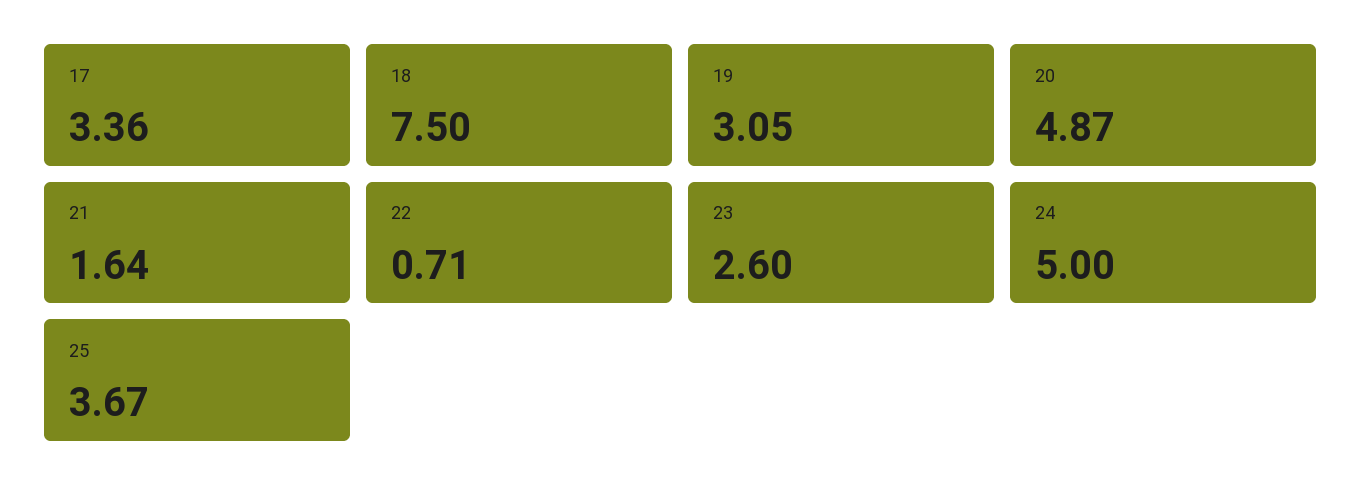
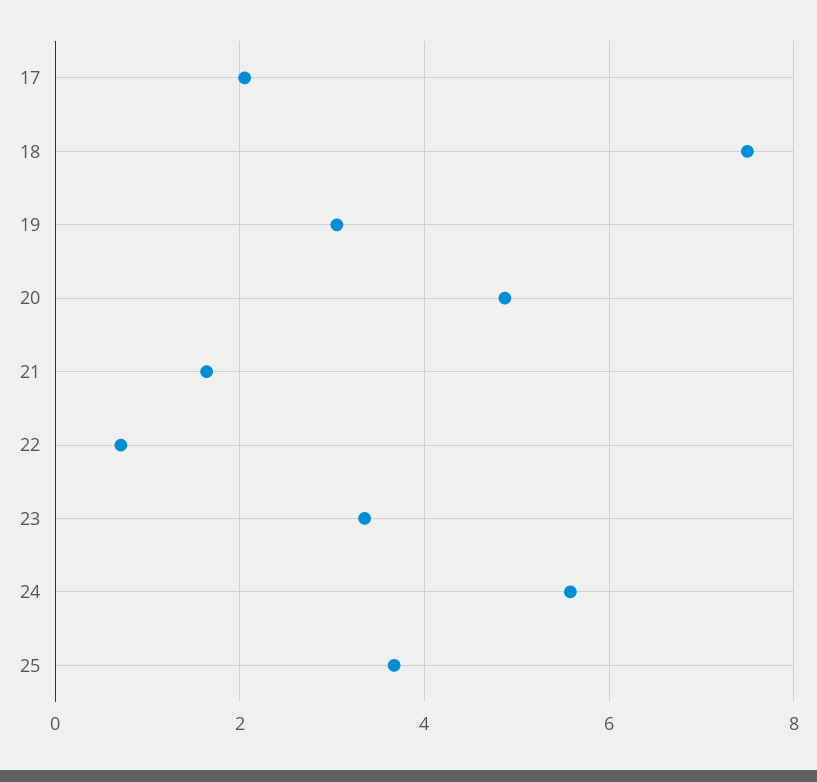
  {
-   "17": 3.36,
+   "17": 2,
    "18": 7.5,
    "19": 3.05,
    "20": 4.87,
    "21": 1.64,
    "22": 0.71,
-   "23": 2.6,
+   "23": 3.4,
-   "24": 5,
+   "24": 5.6,
    "25": 3.67
  }

